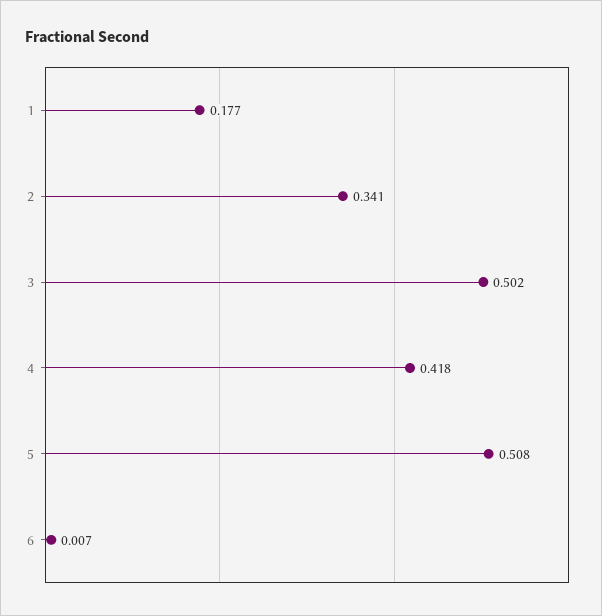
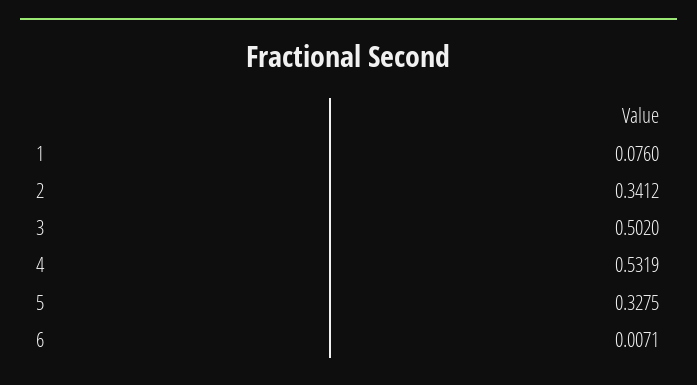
  {
-   "1": 0.177,
+   "1": 0.076,
    "2": 0.3412,
    "3": 0.502,
-   "4": 0.418,
+   "4": 0.5319,
-   "5": 0.508,
+   "5": 0.3275,
    "6": 0.0071
  }

